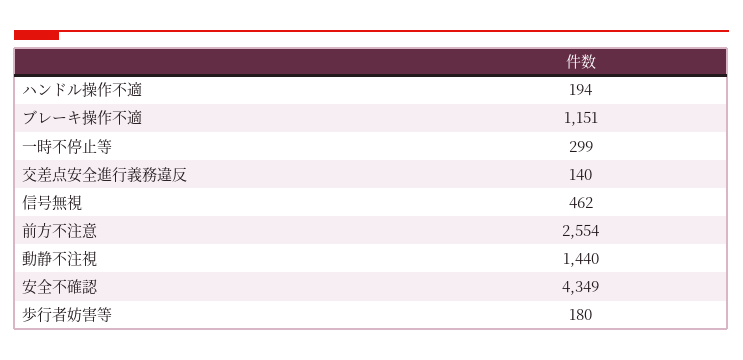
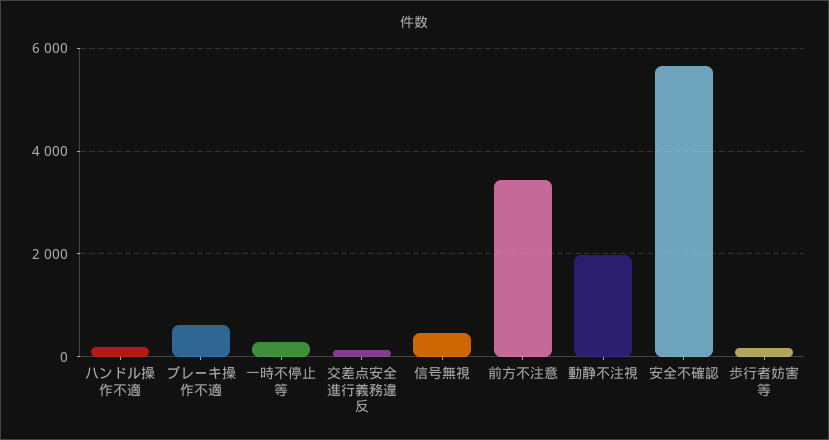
  {
    "ハンドル操作不適": 194,
-   "ブレーキ操作不適": 1151,
+   "ブレーキ操作不適": 600,
    "一時不停止等": 299,
    "交差点安全進行義務違反": 140,
    "信号無視": 462,
-   "前方不注意": 2554,
+   "前方不注意": 3400,
-   "動静不注視": 1440,
+   "動静不注視": 2000,
-   "安全不確認": 4349,
+   "安全不確認": 5600,
    "歩行者妨害等": 180
  }

